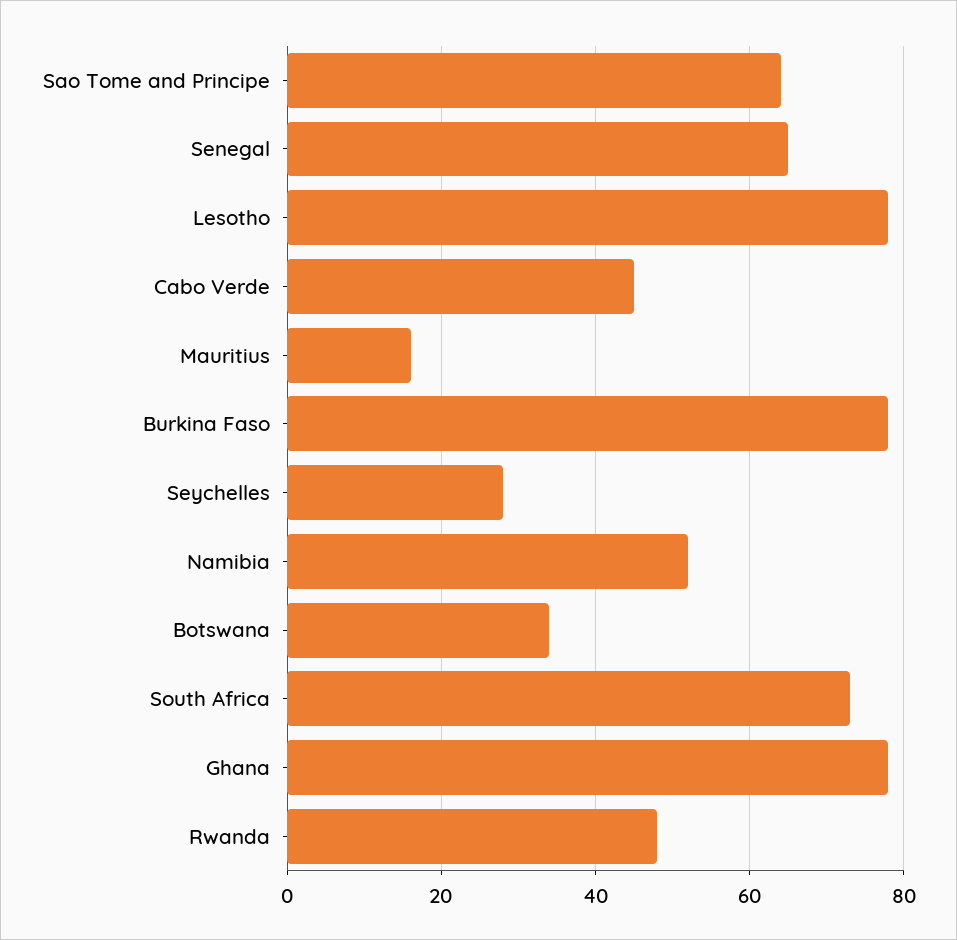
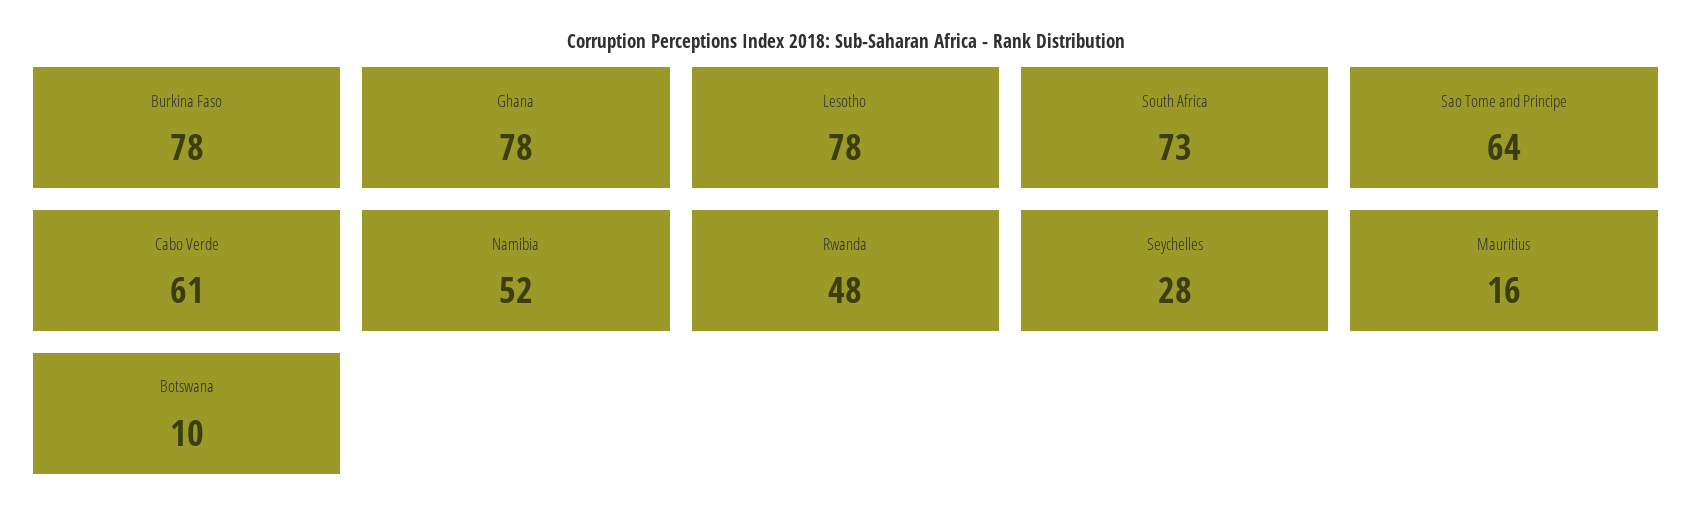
  {
    "Sao Tome and Principe": 64,
-   "Senegal": 65,
    "Lesotho": 78,
-   "Cabo Verde": 45,
+   "Cabo Verde": 61,
    "Mauritius": 16,
    "Burkina Faso": 78,
    "Seychelles": 28,
    "Namibia": 52,
-   "Botswana": 35,
+   "Botswana": 10,
    "South Africa": 73,
    "Ghana": 78,
    "Rwanda": 48
  }

